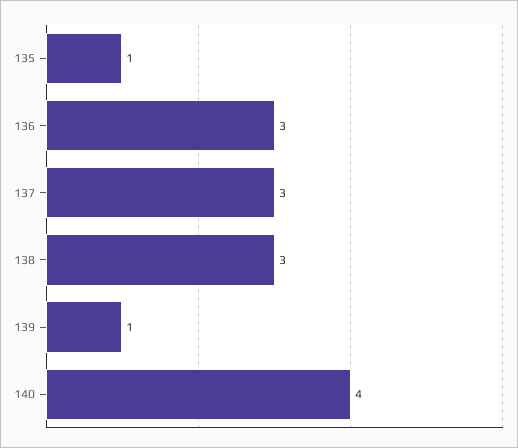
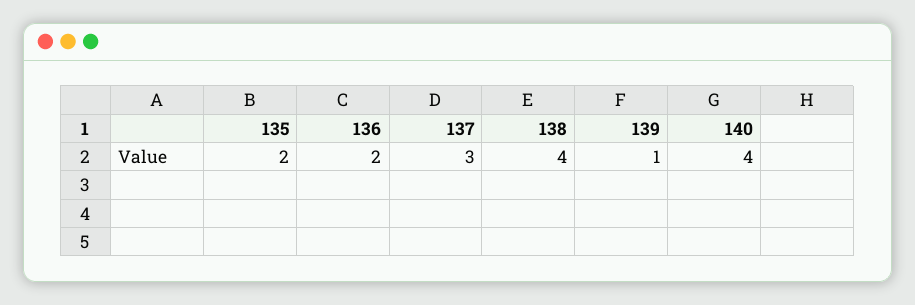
  {
-   "135": 1,
+   "135": 2,
-   "136": 3,
+   "136": 2,
    "137": 3,
-   "138": 3,
+   "138": 4,
    "139": 1,
    "140": 4
  }

